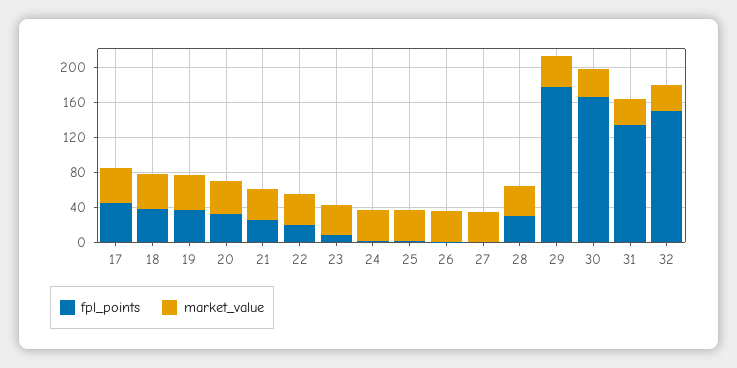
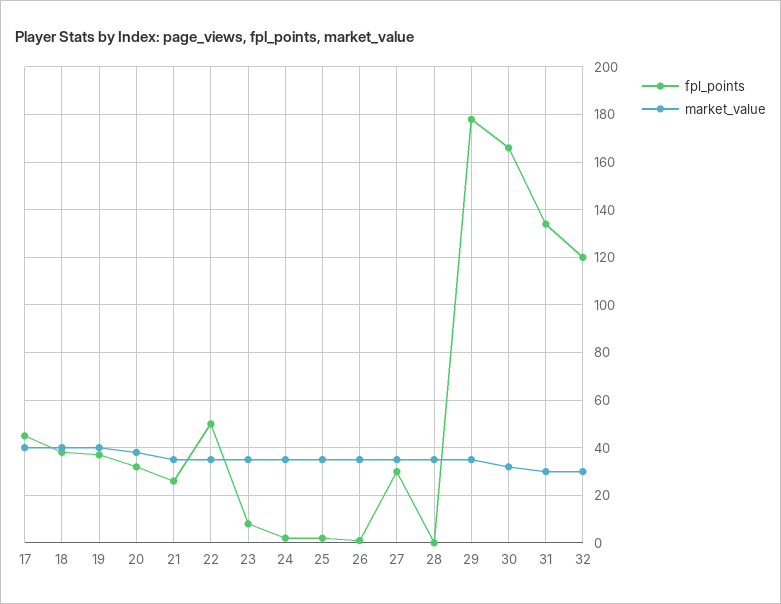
  {
    "fpl_points": {
      "17": 45,
      "18": 40,
      "19": 35,
      "20": 30,
      "21": 25,
-     "22": 20,
+     "22": 50,
      "23": 10,
      "24": 0,
      "25": 0,
      "26": 0,
-     "27": 0,
+     "27": 30,
-     "28": 30,
+     "28": 0,
      "29": 180,
      "30": 165,
      "31": 135,
-     "32": 150
+     "32": 120
    },
    "market_value": {
      "17": 40,
      "18": 40,
      "19": 40,
      "20": 40,
      "21": 35,
      "22": 35,
      "23": 35,
      "24": 35,
      "25": 35,
      "26": 35,
      "27": 35,
      "28": 35,
      "29": 35,
      "30": 30,
      "31": 30,
      "32": 30
    }
  }

